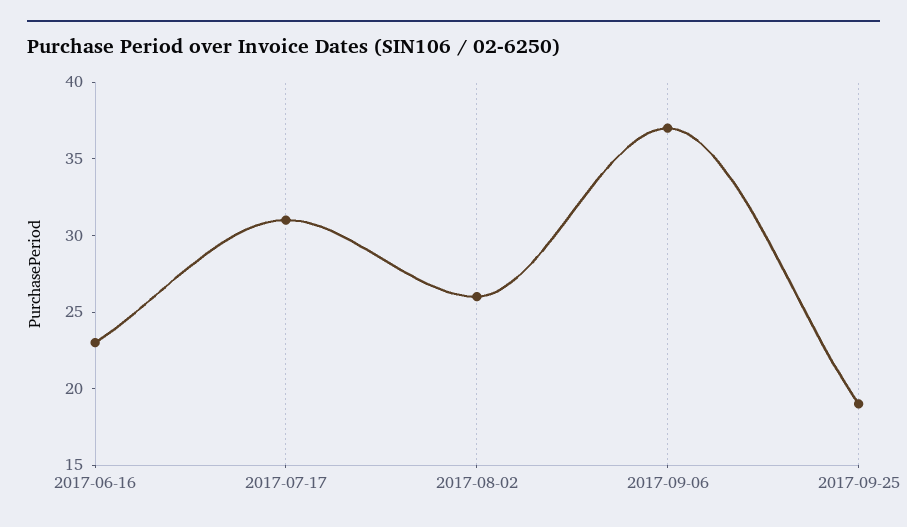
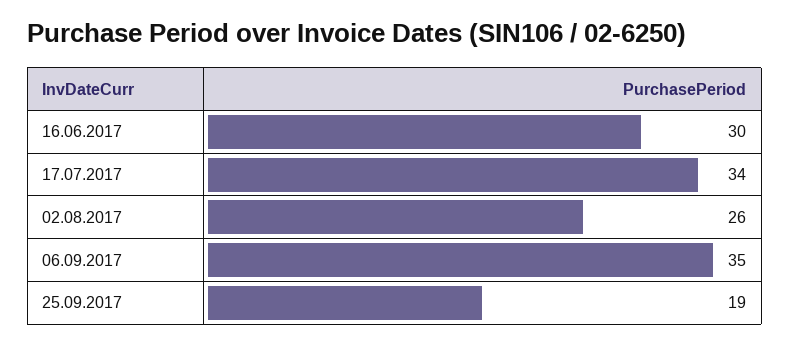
  {
-   "2017-06-16": 23,
+   "2017-06-16": 30,
-   "2017-07-17": 31,
+   "2017-07-17": 34,
    "2017-08-02": 26,
-   "2017-09-06": 37,
+   "2017-09-06": 35,
    "2017-09-25": 19
  }

